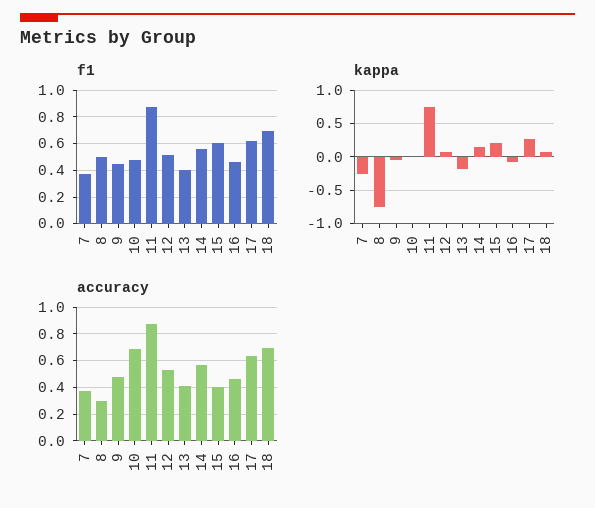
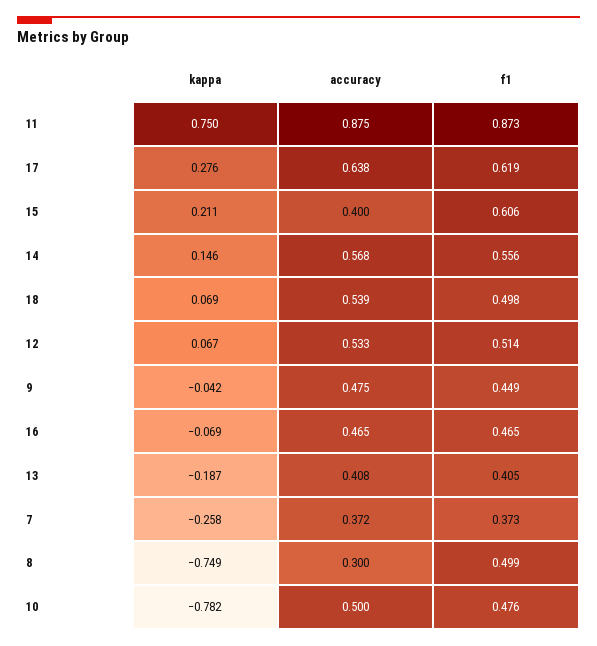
  {
    "f1": {
      "7": 0.373,
      "8": 0.499,
      "9": 0.449,
      "10": 0.476,
      "11": 0.873,
      "12": 0.514,
      "13": 0.405,
      "14": 0.556,
      "15": 0.606,
      "16": 0.465,
      "17": 0.619,
-     "18": 0.7
+     "18": 0.498
    },
    "kappa": {
      "7": -0.258,
      "8": -0.749,
      "9": -0.042,
-     "10": 0,
+     "10": -0.782,
      "11": 0.75,
      "12": 0.067,
      "13": -0.187,
      "14": 0.146,
      "15": 0.211,
      "16": -0.069,
      "17": 0.276,
      "18": 0.069
    },
    "accuracy": {
      "7": 0.372,
      "8": 0.3,
      "9": 0.475,
-     "10": 0.7,
+     "10": 0.5,
      "11": 0.875,
      "12": 0.533,
      "13": 0.408,
      "14": 0.568,
      "15": 0.4,
      "16": 0.465,
      "17": 0.638,
-     "18": 0.7
+     "18": 0.539
    }
  }

